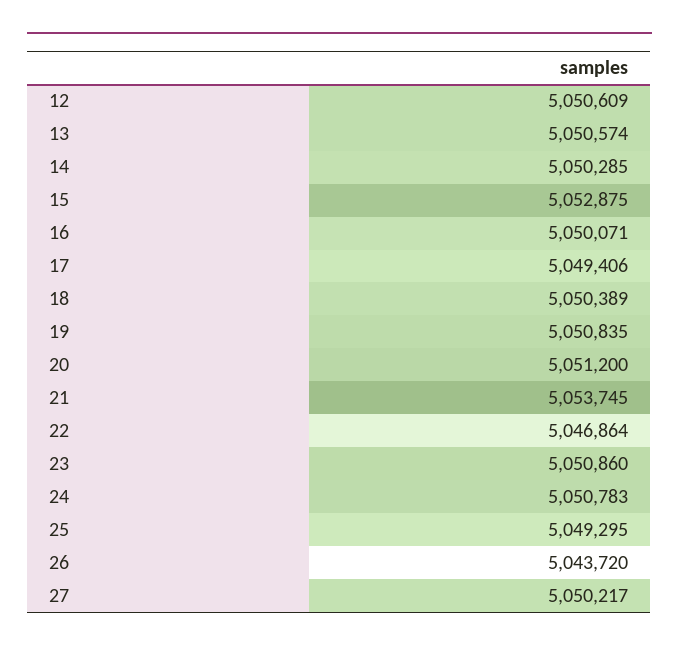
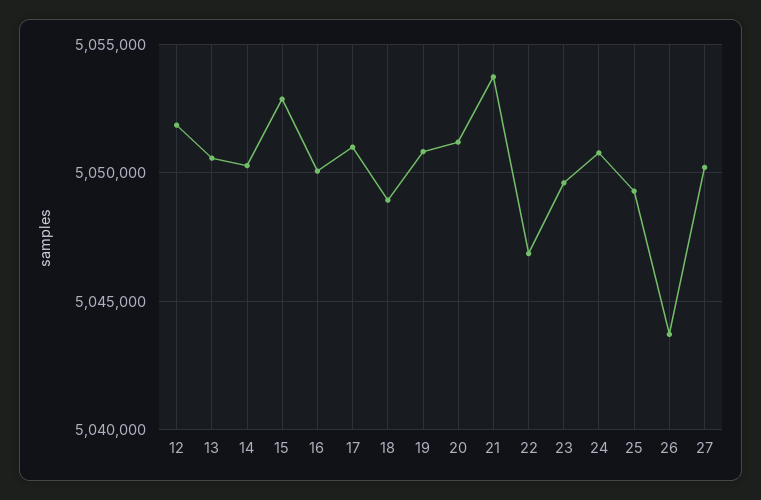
  {
-   "12": 5050609,
+   "12": 5052000,
    "13": 5050574,
    "14": 5050285,
    "15": 5052875,
    "16": 5050071,
-   "17": 5049406,
+   "17": 5051000,
-   "18": 5050389,
+   "18": 5049000,
    "19": 5050835,
    "20": 5051200,
    "21": 5053745,
    "22": 5046864,
-   "23": 5050860,
+   "23": 5049500,
    "24": 5050783,
    "25": 5049295,
    "26": 5043720,
    "27": 5050217
  }

